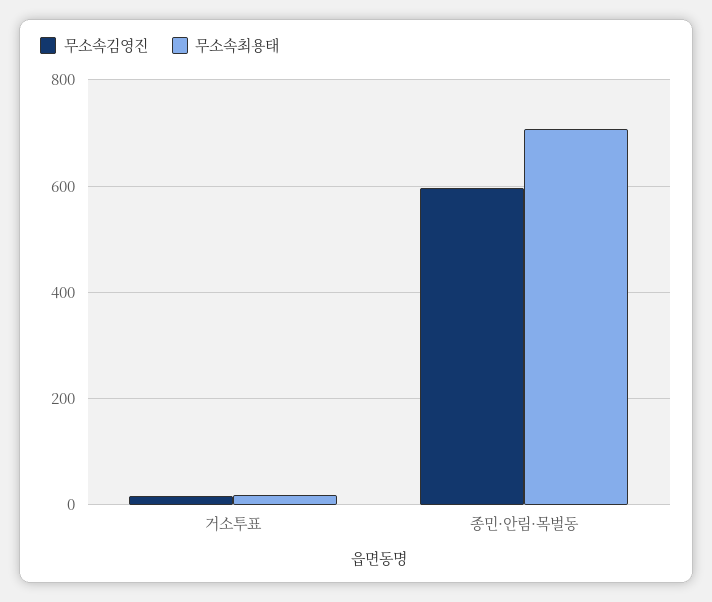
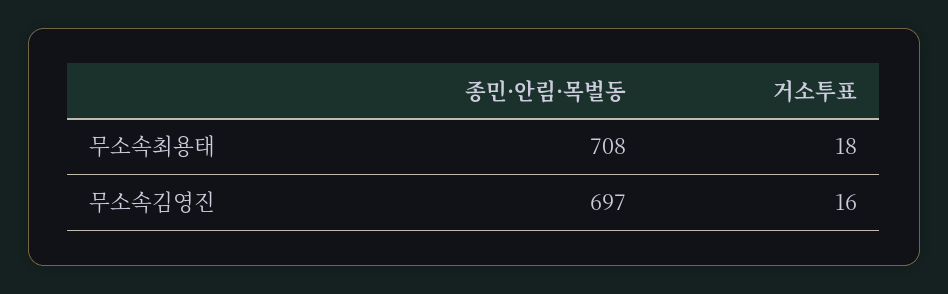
  {
    "무소속김영진": {
      "거소투표": 16,
-     "종민·안림·목벌동": 600
+     "종민·안림·목벌동": 697
    },
    "무소속최용태": {
      "거소투표": 18,
      "종민·안림·목벌동": 708
    }
  }

